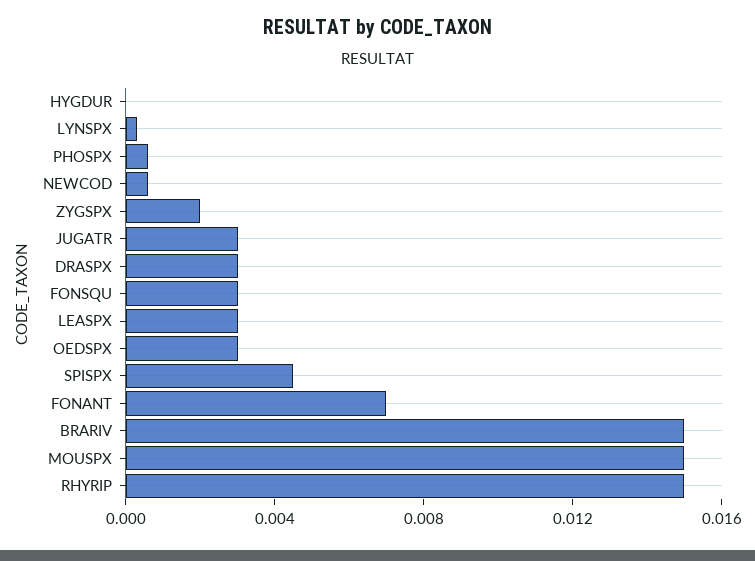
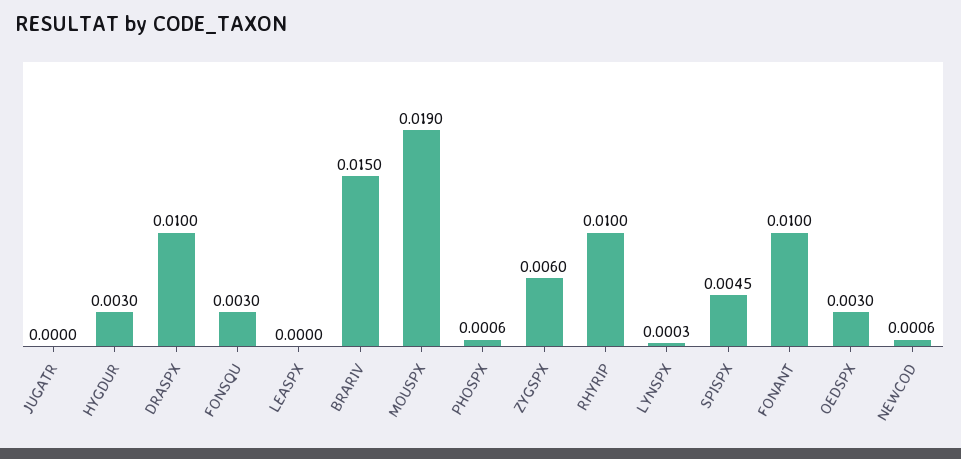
  {
-   "HYGDUR": 0,
+   "HYGDUR": 0.003,
    "LYNSPX": 0.0003,
    "PHOSPX": 0.0006,
    "NEWCOD": 0.0006,
-   "ZYGSPX": 0.002,
+   "ZYGSPX": 0.006,
-   "JUGATR": 0.003,
+   "JUGATR": 0,
-   "DRASPX": 0.003,
+   "DRASPX": 0.01,
    "FONSQU": 0.003,
-   "LEASPX": 0.003,
+   "LEASPX": 0,
    "OEDSPX": 0.003,
    "SPISPX": 0.0045,
-   "FONANT": 0.007,
+   "FONANT": 0.01,
    "BRARIV": 0.015,
-   "MOUSPX": 0.015,
+   "MOUSPX": 0.019,
-   "RHYRIP": 0.015
+   "RHYRIP": 0.01
  }

